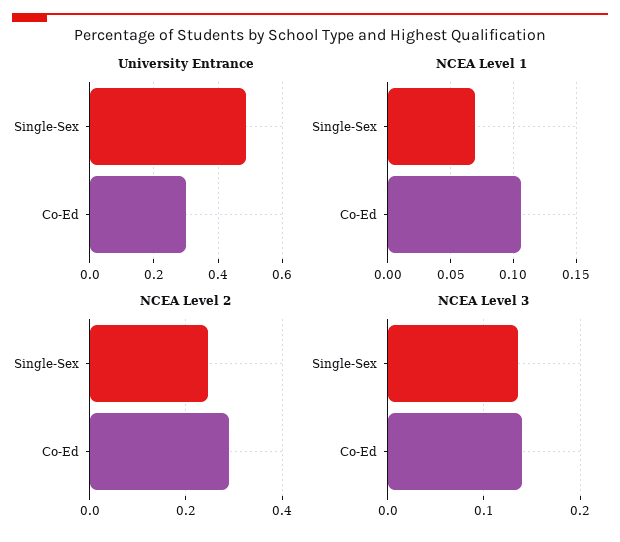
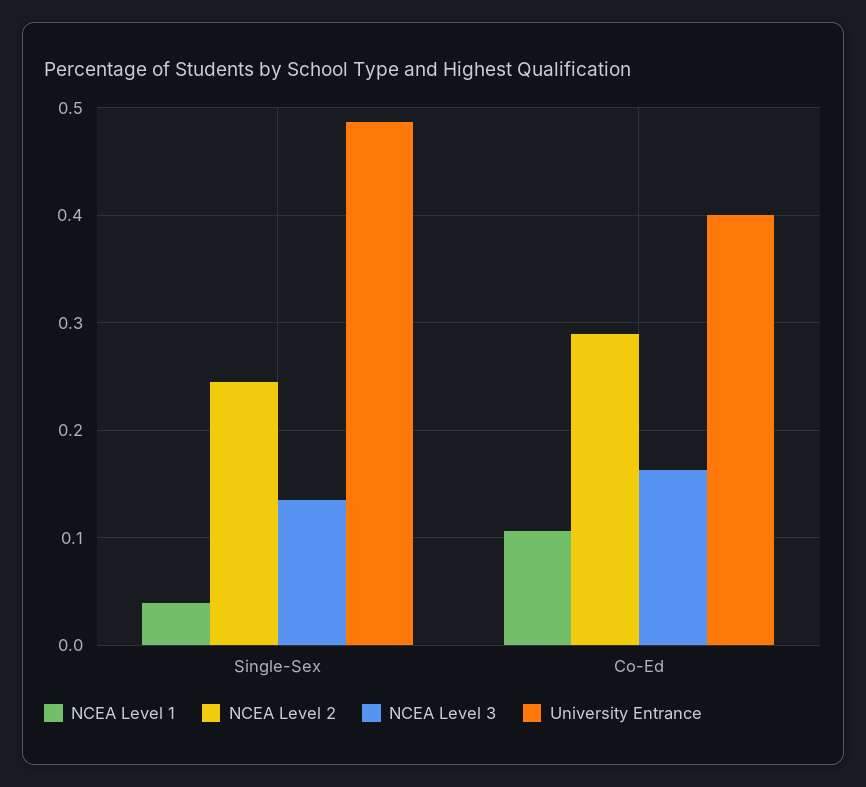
  {
    "University Entrance": {
      "Single-Sex": 0.49,
-     "Co-Ed": 0.3
+     "Co-Ed": 0.4
    },
    "NCEA Level 1": {
-     "Single-Sex": 0.07,
+     "Single-Sex": 0.04,
      "Co-Ed": 0.105
    },
    "NCEA Level 2": {
      "Single-Sex": 0.24,
      "Co-Ed": 0.29
    },
    "NCEA Level 3": {
      "Single-Sex": 0.14,
-     "Co-Ed": 0.14
+     "Co-Ed": 0.16
    }
  }

